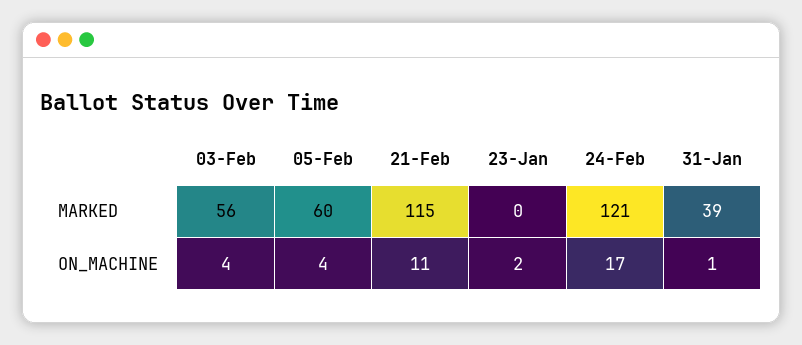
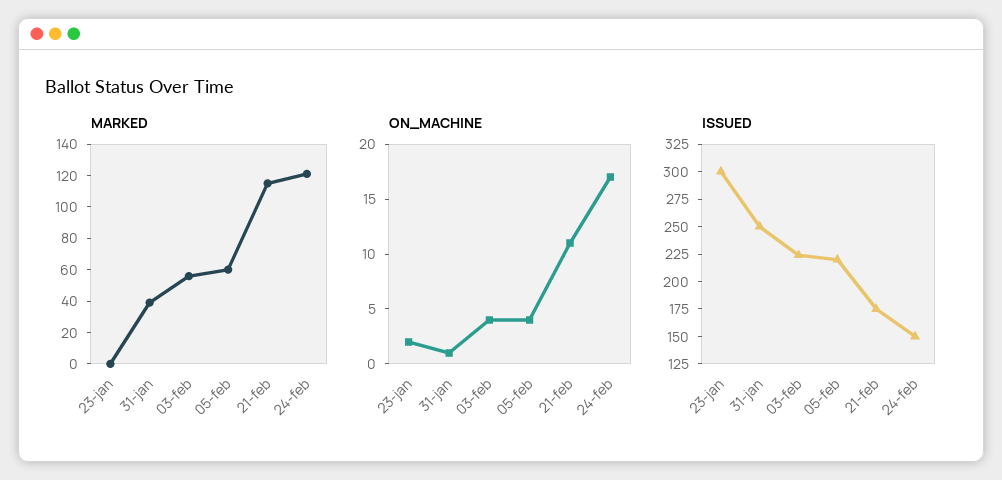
  {
    "MARKED": {
      "03-Feb": 56,
      "05-Feb": 60,
      "21-Feb": 115,
      "23-Jan": 0,
      "24-Feb": 121,
      "31-Jan": 39
    },
    "ON_MACHINE": {
      "03-Feb": 4,
      "05-Feb": 4,
      "21-Feb": 11,
      "23-Jan": 2,
      "24-Feb": 17,
      "31-Jan": 1
-   }
+   },
+   "ISSUED": {
+     "23-Jan": 300,
+     "31-Jan": 250,
+     "03-Feb": 225,
+     "05-Feb": 225,
+     "21-Feb": 175,
+     "24-Feb": 150
+   }
  }

